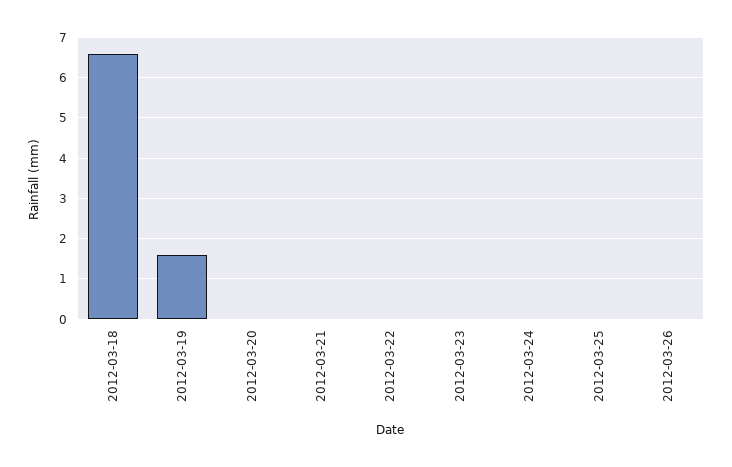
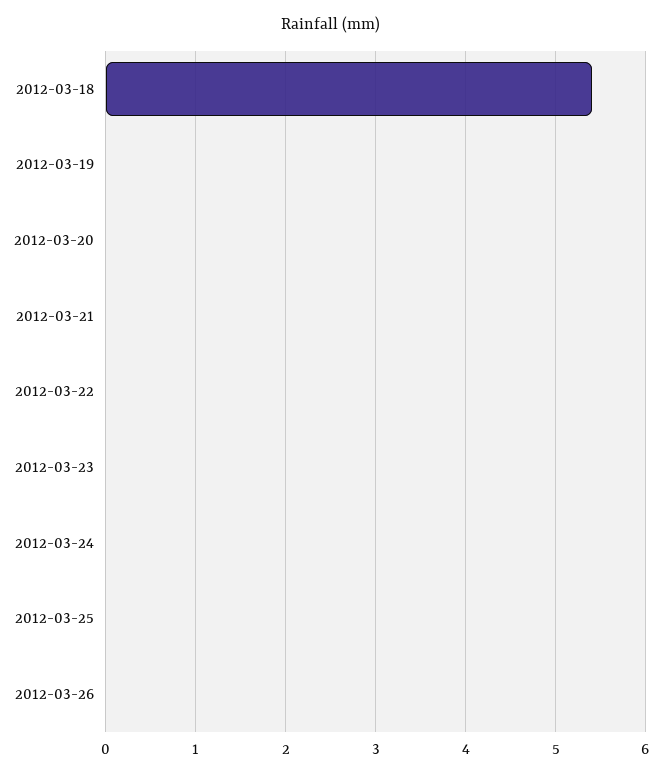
  {
-   "2012-03-18": 6.5,
+   "2012-03-18": 5.4,
-   "2012-03-19": 1.5,
+   "2012-03-19": 0,
    "2012-03-20": 0,
    "2012-03-21": 0,
    "2012-03-22": 0,
    "2012-03-23": 0,
    "2012-03-24": 0,
    "2012-03-25": 0,
    "2012-03-26": 0
  }

